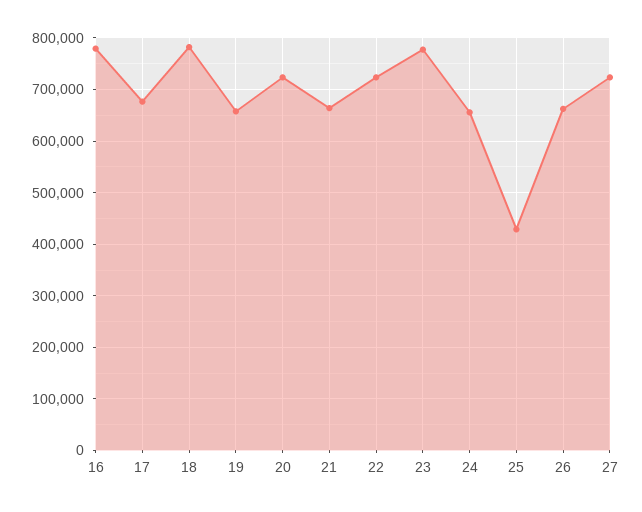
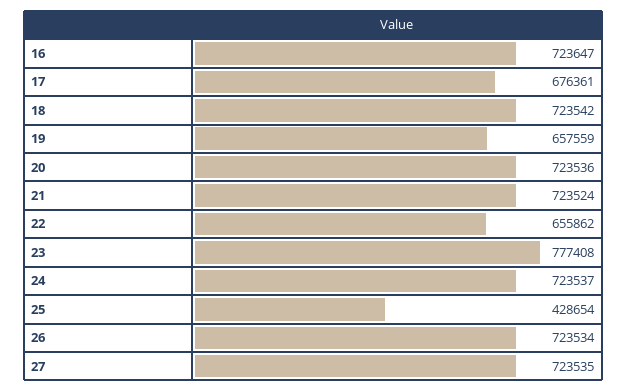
  {
-   "16": 780000,
+   "16": 723647,
    "17": 676361,
-   "18": 780000,
+   "18": 723542,
    "19": 657559,
    "20": 723536,
-   "21": 660000,
+   "21": 723524,
-   "22": 720000,
+   "22": 655862,
    "23": 777408,
-   "24": 660000,
+   "24": 723537,
    "25": 428654,
-   "26": 660000,
+   "26": 723534,
    "27": 723535
  }

